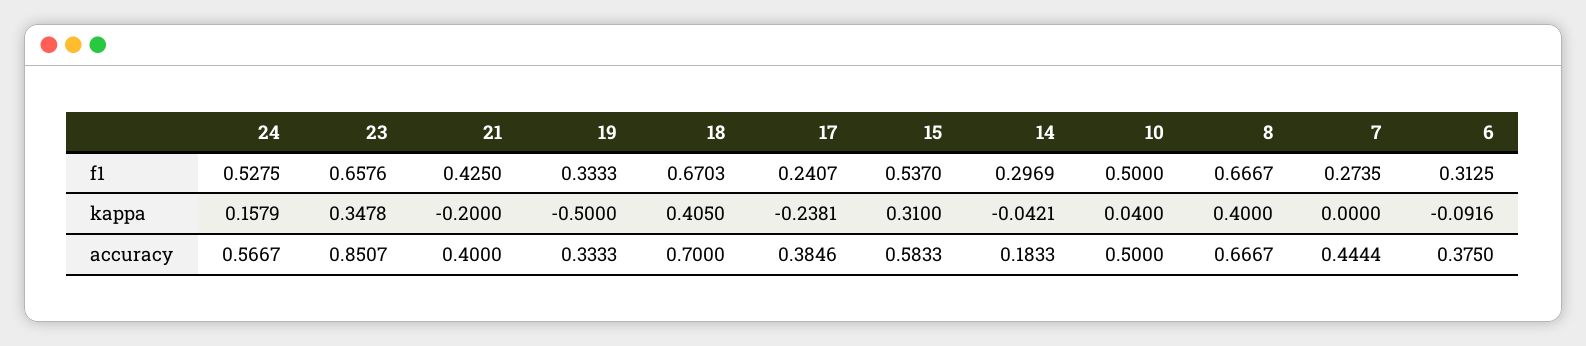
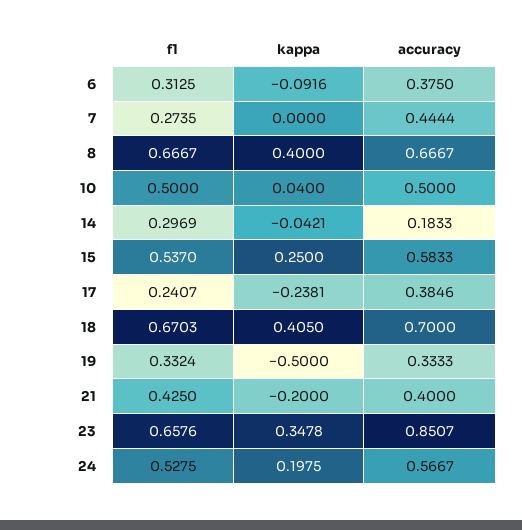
  {
    "24": {
      "f1": 0.5275,
-     "kappa": 0.1579,
+     "kappa": 0.1975,
      "accuracy": 0.5667
    },
    "23": {
      "f1": 0.6576,
      "kappa": 0.3478,
      "accuracy": 0.8507
    },
    "21": {
      "f1": 0.425,
      "kappa": -0.2,
      "accuracy": 0.4
    },
    "19": {
-     "f1": 0.3333,
+     "f1": 0.3324,
      "kappa": -0.5,
      "accuracy": 0.3333
    },
    "18": {
      "f1": 0.6703,
      "kappa": 0.405,
      "accuracy": 0.7
    },
    "17": {
      "f1": 0.2407,
      "kappa": -0.2381,
      "accuracy": 0.3846
    },
    "15": {
      "f1": 0.537,
-     "kappa": 0.31,
+     "kappa": 0.25,
      "accuracy": 0.5833
    },
    "14": {
      "f1": 0.2969,
      "kappa": -0.0421,
      "accuracy": 0.1833
    },
    "10": {
      "f1": 0.5,
      "kappa": 0.04,
      "accuracy": 0.5
    },
    "8": {
      "f1": 0.6667,
      "kappa": 0.4,
      "accuracy": 0.6667
    },
    "7": {
      "f1": 0.2735,
      "kappa": 0,
      "accuracy": 0.4444
    },
    "6": {
      "f1": 0.3125,
      "kappa": -0.0916,
      "accuracy": 0.375
    }
  }

